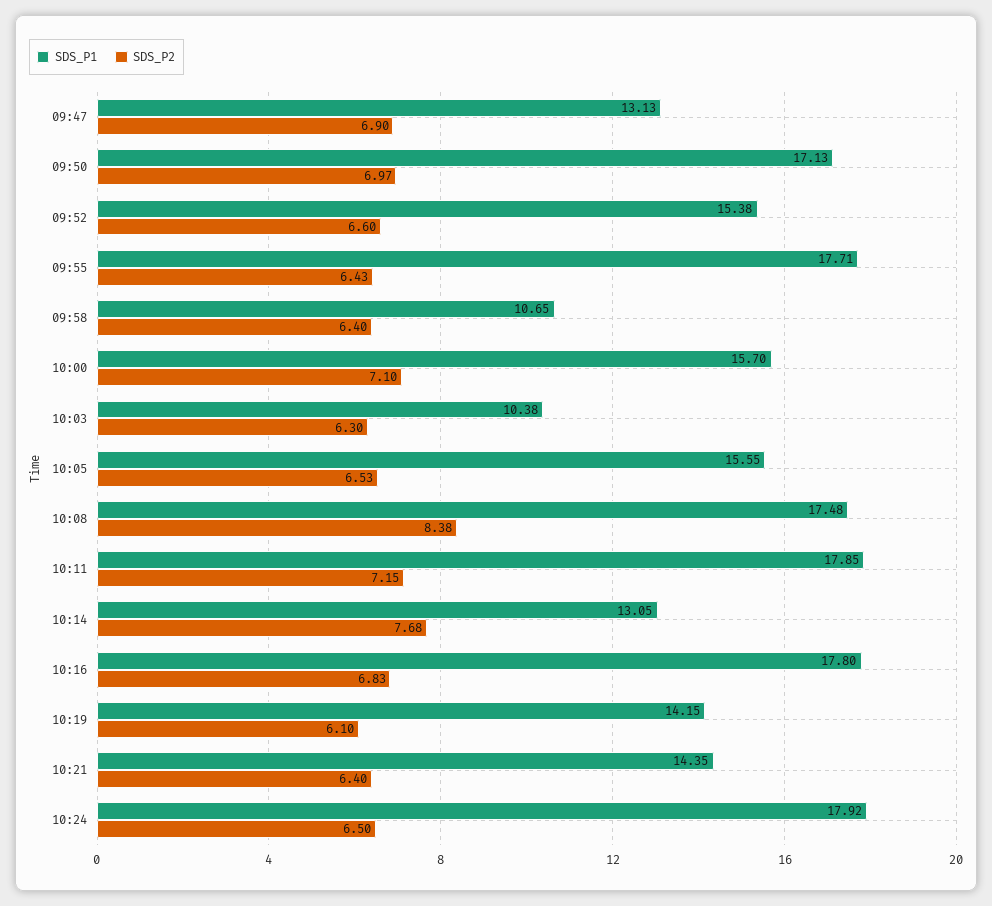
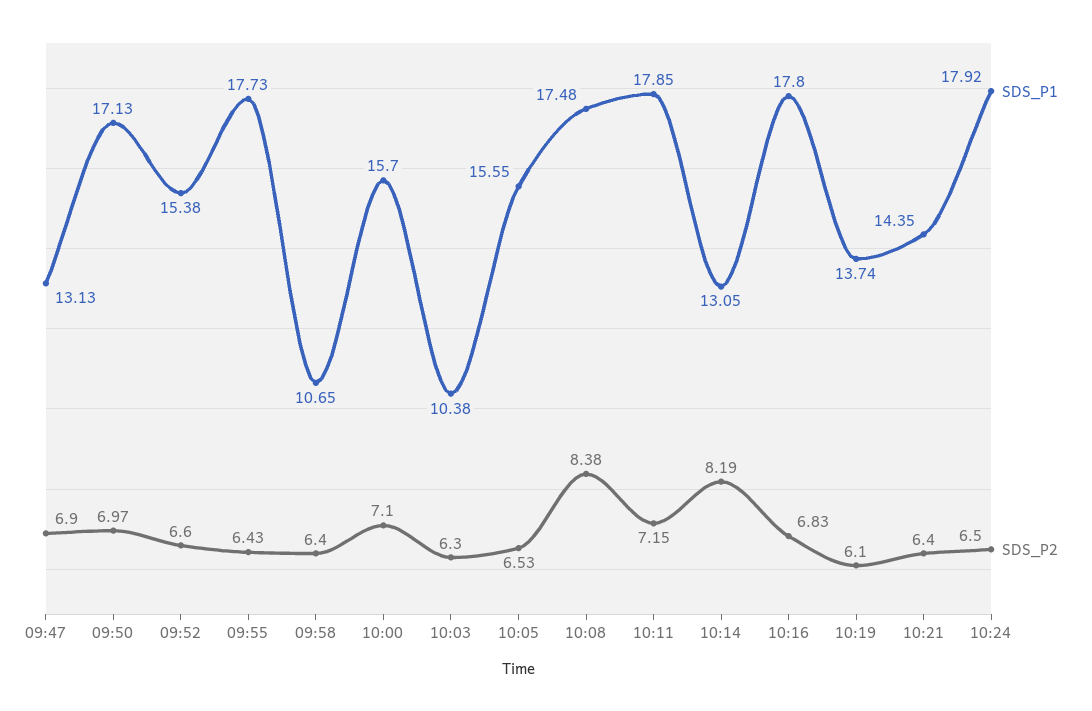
  {
    "SDS_P1": {
      "09:47": 13.13,
      "09:50": 17.13,
      "09:52": 15.38,
-     "09:55": 17.71,
+     "09:55": 17.73,
      "09:58": 10.65,
      "10:00": 15.7,
      "10:03": 10.38,
      "10:05": 15.55,
      "10:08": 17.48,
      "10:11": 17.85,
      "10:14": 13.05,
      "10:16": 17.8,
-     "10:19": 14.15,
+     "10:19": 13.74,
      "10:21": 14.35,
      "10:24": 17.92
    },
    "SDS_P2": {
      "09:47": 6.9,
      "09:50": 6.97,
      "09:52": 6.6,
      "09:55": 6.43,
      "09:58": 6.4,
      "10:00": 7.1,
      "10:03": 6.3,
      "10:05": 6.53,
      "10:08": 8.38,
      "10:11": 7.15,
-     "10:14": 7.68,
+     "10:14": 8.19,
      "10:16": 6.83,
      "10:19": 6.1,
      "10:21": 6.4,
      "10:24": 6.5
    }
  }

